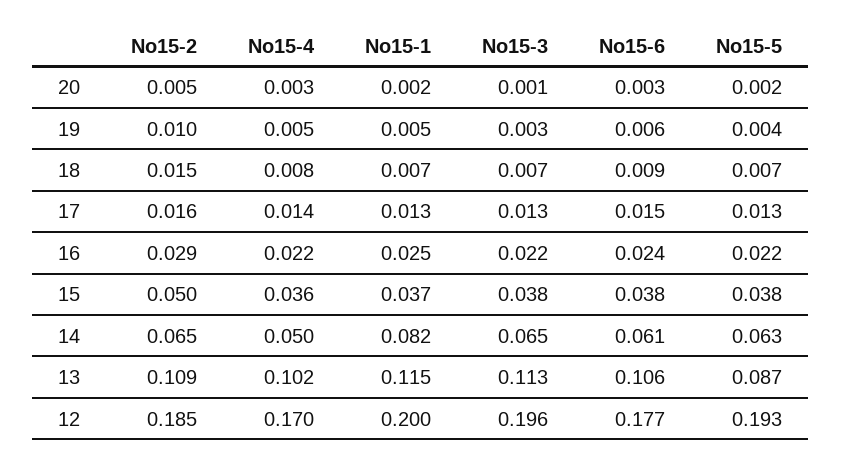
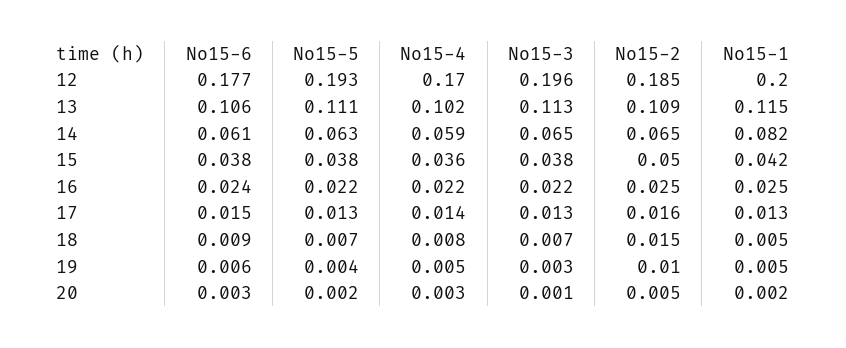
  {
    "No15-2": {
      "20": 0.005,
      "19": 0.01,
      "18": 0.015,
      "17": 0.016,
-     "16": 0.029,
+     "16": 0.025,
      "15": 0.05,
      "14": 0.065,
      "13": 0.109,
      "12": 0.185
    },
    "No15-4": {
      "20": 0.003,
      "19": 0.005,
      "18": 0.008,
      "17": 0.014,
      "16": 0.022,
      "15": 0.036,
-     "14": 0.05,
+     "14": 0.059,
      "13": 0.102,
      "12": 0.17
    },
    "No15-1": {
      "20": 0.002,
      "19": 0.005,
-     "18": 0.007,
+     "18": 0.005,
      "17": 0.013,
      "16": 0.025,
-     "15": 0.037,
+     "15": 0.042,
      "14": 0.082,
      "13": 0.115,
      "12": 0.2
    },
    "No15-3": {
      "20": 0.001,
      "19": 0.003,
      "18": 0.007,
      "17": 0.013,
      "16": 0.022,
      "15": 0.038,
      "14": 0.065,
      "13": 0.113,
      "12": 0.196
    },
    "No15-6": {
      "20": 0.003,
      "19": 0.006,
      "18": 0.009,
      "17": 0.015,
      "16": 0.024,
      "15": 0.038,
      "14": 0.061,
      "13": 0.106,
      "12": 0.177
    },
    "No15-5": {
      "20": 0.002,
      "19": 0.004,
      "18": 0.007,
      "17": 0.013,
      "16": 0.022,
      "15": 0.038,
      "14": 0.063,
-     "13": 0.087,
+     "13": 0.111,
      "12": 0.193
    }
  }

